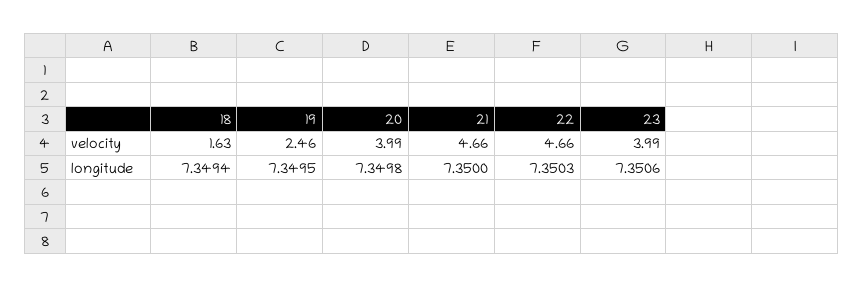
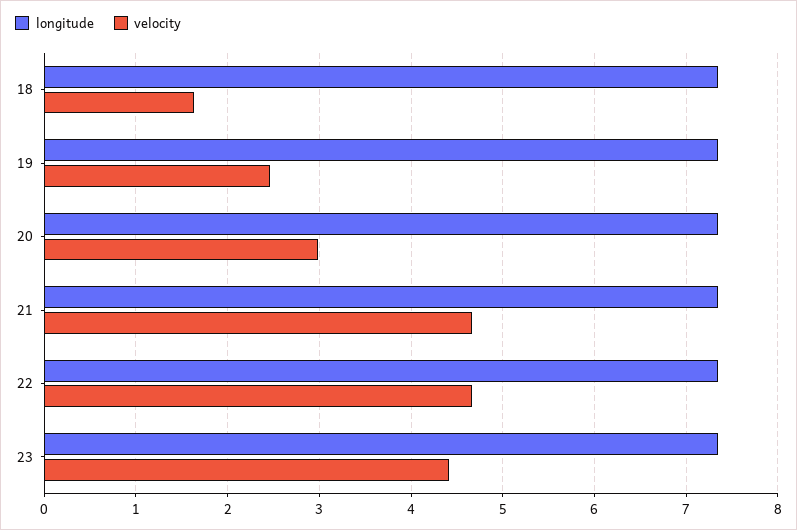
  {
    "velocity": {
      "18": 1.63,
      "19": 2.46,
-     "20": 3.99,
+     "20": 3,
      "21": 4.66,
      "22": 4.66,
-     "23": 3.99
+     "23": 4.4
    },
    "longitude": {
      "18": 7.3494,
      "19": 7.3495,
      "20": 7.3498,
      "21": 7.35,
      "22": 7.3503,
      "23": 7.3506
    }
  }

